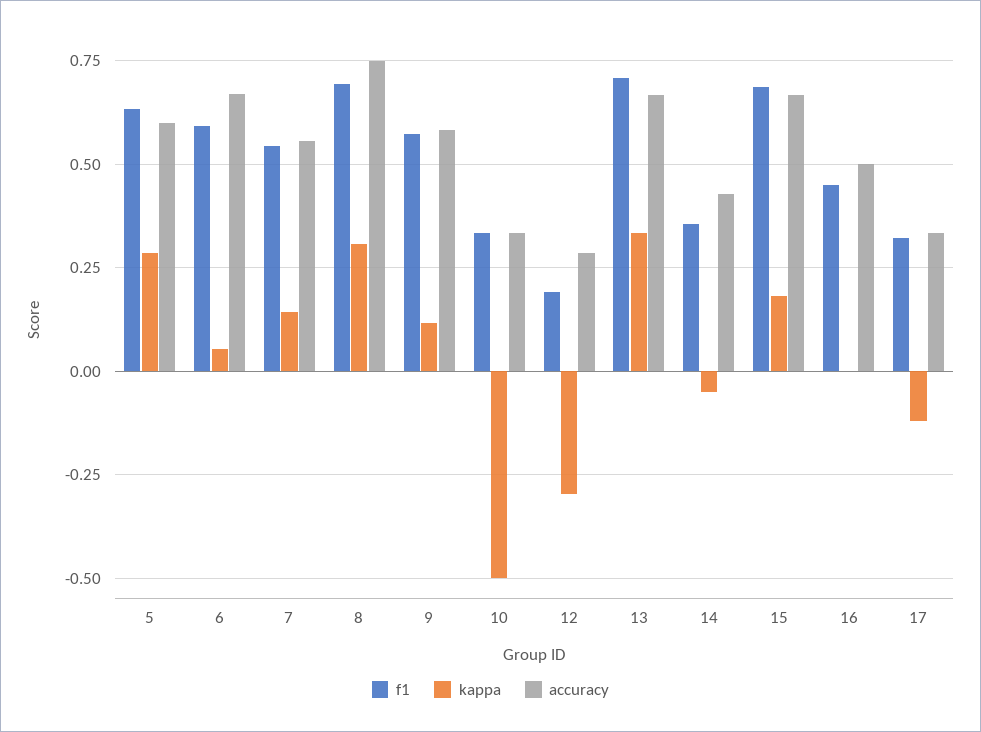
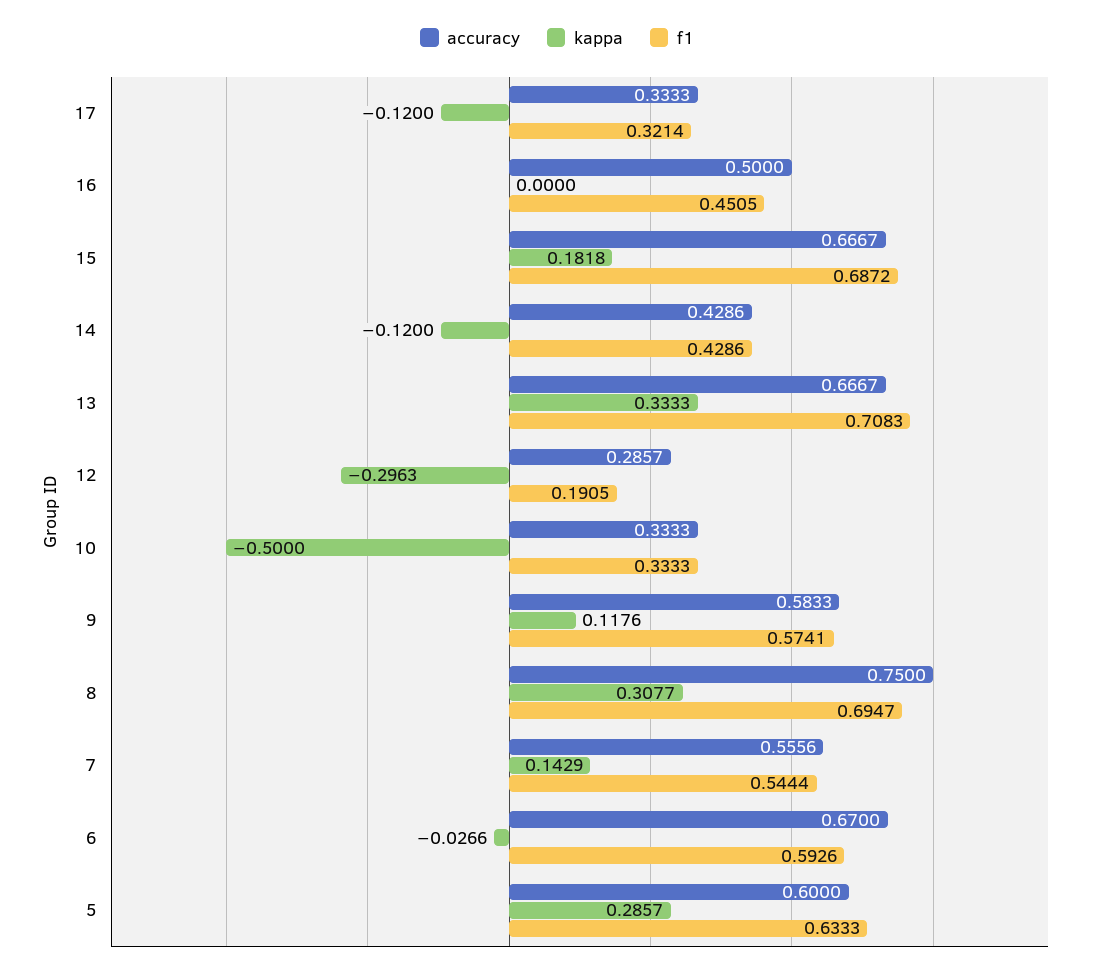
  {
    "f1": {
      "5": 0.6333,
      "6": 0.5926,
      "7": 0.5444,
      "8": 0.6947,
      "9": 0.5741,
      "10": 0.3333,
      "12": 0.1905,
      "13": 0.7083,
-     "14": 0.35,
+     "14": 0.4286,
      "15": 0.6872,
      "16": 0.4505,
      "17": 0.3214
    },
    "kappa": {
      "5": 0.2857,
-     "6": 0.05,
+     "6": -0.0266,
      "7": 0.1429,
      "8": 0.3077,
      "9": 0.1176,
      "10": -0.5,
      "12": -0.2963,
      "13": 0.3333,
-     "14": -0.05,
+     "14": -0.12,
      "15": 0.1818,
      "16": 0,
      "17": -0.12
    },
    "accuracy": {
      "5": 0.6,
      "6": 0.67,
      "7": 0.5556,
      "8": 0.75,
      "9": 0.5833,
      "10": 0.3333,
      "12": 0.2857,
      "13": 0.6667,
      "14": 0.4286,
      "15": 0.6667,
      "16": 0.5,
      "17": 0.3333
    }
  }

